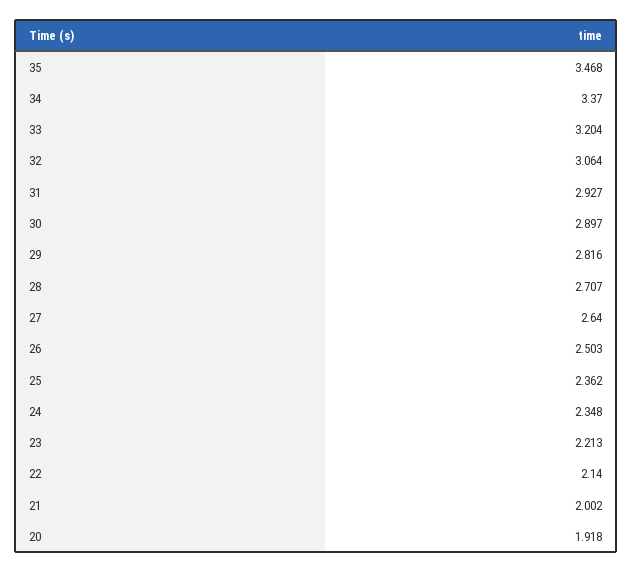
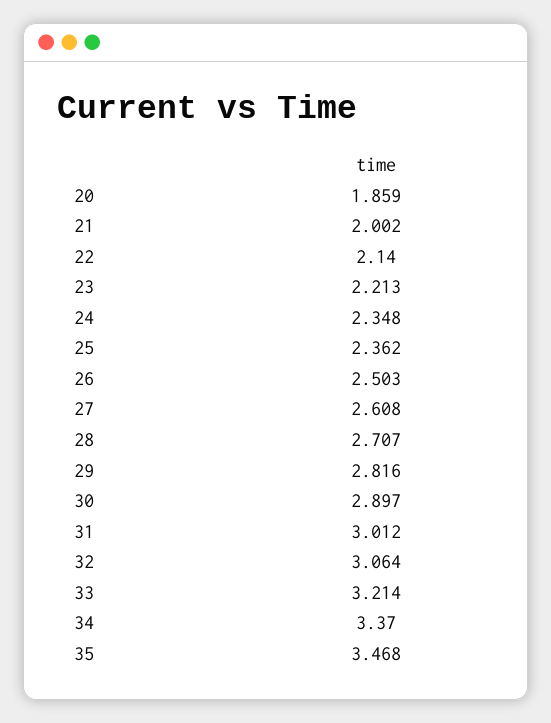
  {
    "35": 3.468,
    "34": 3.37,
-   "33": 3.204,
+   "33": 3.214,
    "32": 3.064,
-   "31": 2.927,
+   "31": 3.012,
    "30": 2.897,
    "29": 2.816,
    "28": 2.707,
-   "27": 2.64,
+   "27": 2.608,
    "26": 2.503,
    "25": 2.362,
    "24": 2.348,
    "23": 2.213,
    "22": 2.14,
    "21": 2.002,
-   "20": 1.918
+   "20": 1.859
  }

